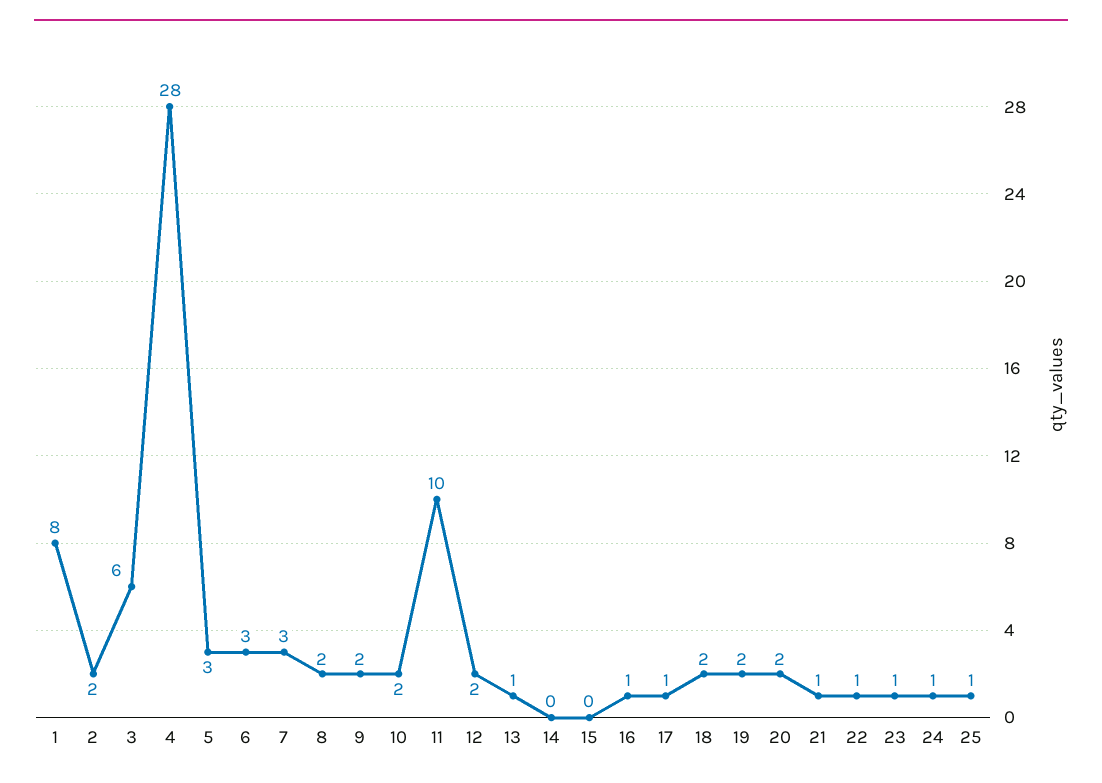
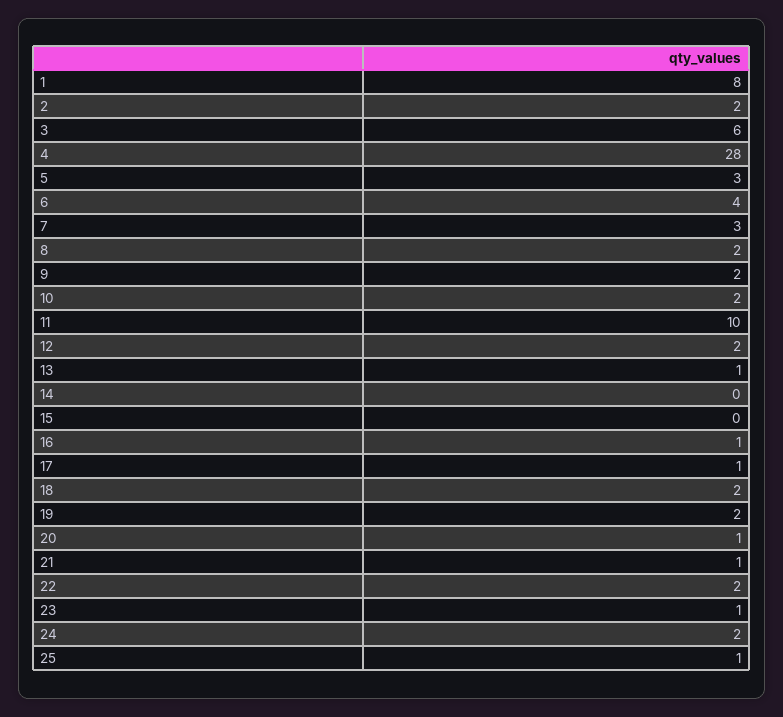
  {
    "1": 8,
    "2": 2,
    "3": 6,
    "4": 28,
    "5": 3,
-   "6": 3,
+   "6": 4,
    "7": 3,
    "8": 2,
    "9": 2,
    "10": 2,
    "11": 10,
    "12": 2,
    "13": 1,
    "14": 0,
    "15": 0,
    "16": 1,
    "17": 1,
    "18": 2,
    "19": 2,
-   "20": 2,
+   "20": 1,
    "21": 1,
-   "22": 1,
+   "22": 2,
    "23": 1,
-   "24": 1,
+   "24": 2,
    "25": 1
  }

